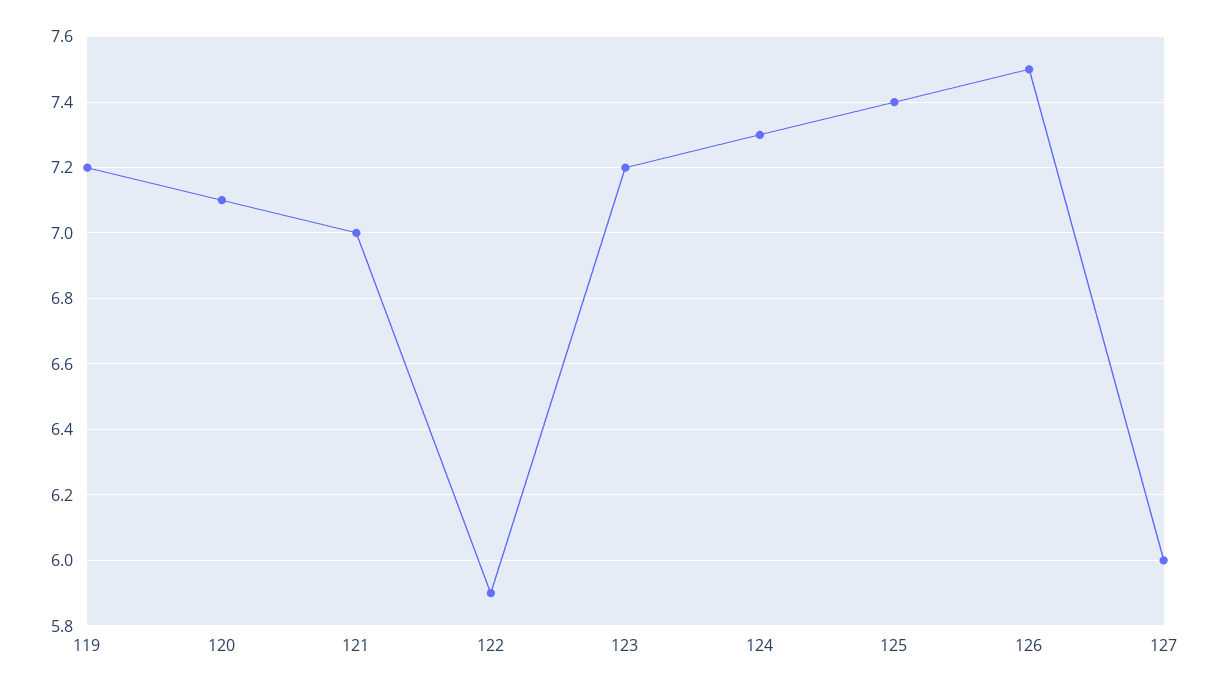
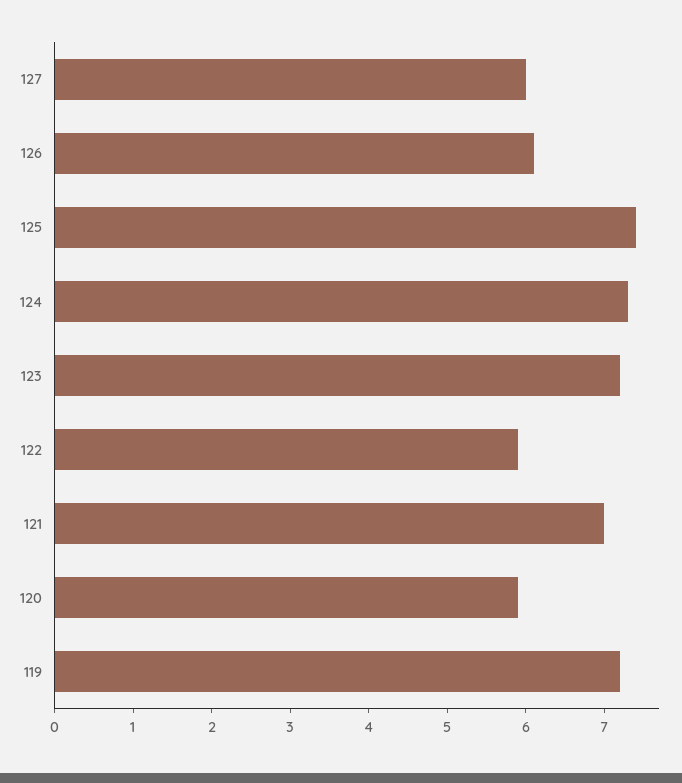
  {
    "119": 7.2,
-   "120": 7.1,
+   "120": 6,
    "121": 7,
    "122": 5.9,
    "123": 7.2,
    "124": 7.3,
    "125": 7.4,
-   "126": 7.5,
+   "126": 6,
    "127": 6
  }

